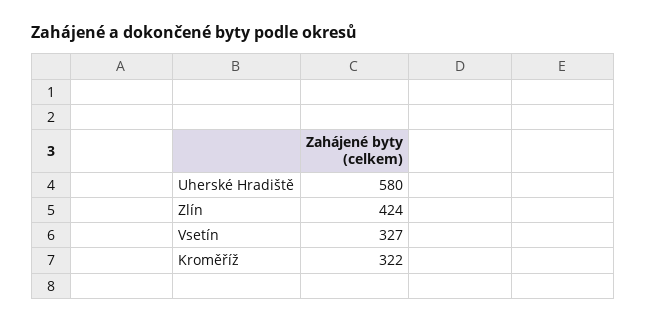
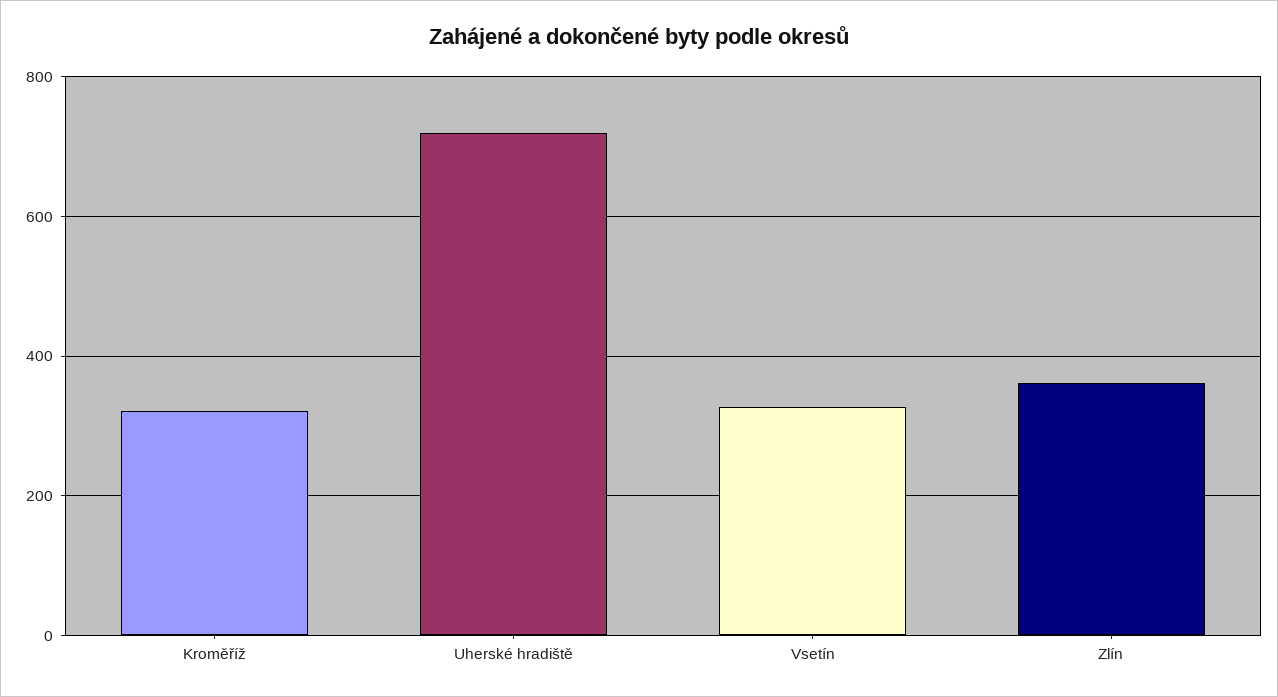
  {
-   "Uherské Hradiště": 580,
+   "Uherské Hradiště": 720,
-   "Zlín": 424,
+   "Zlín": 360,
    "Vsetín": 327,
    "Kroměříž": 322
  }

